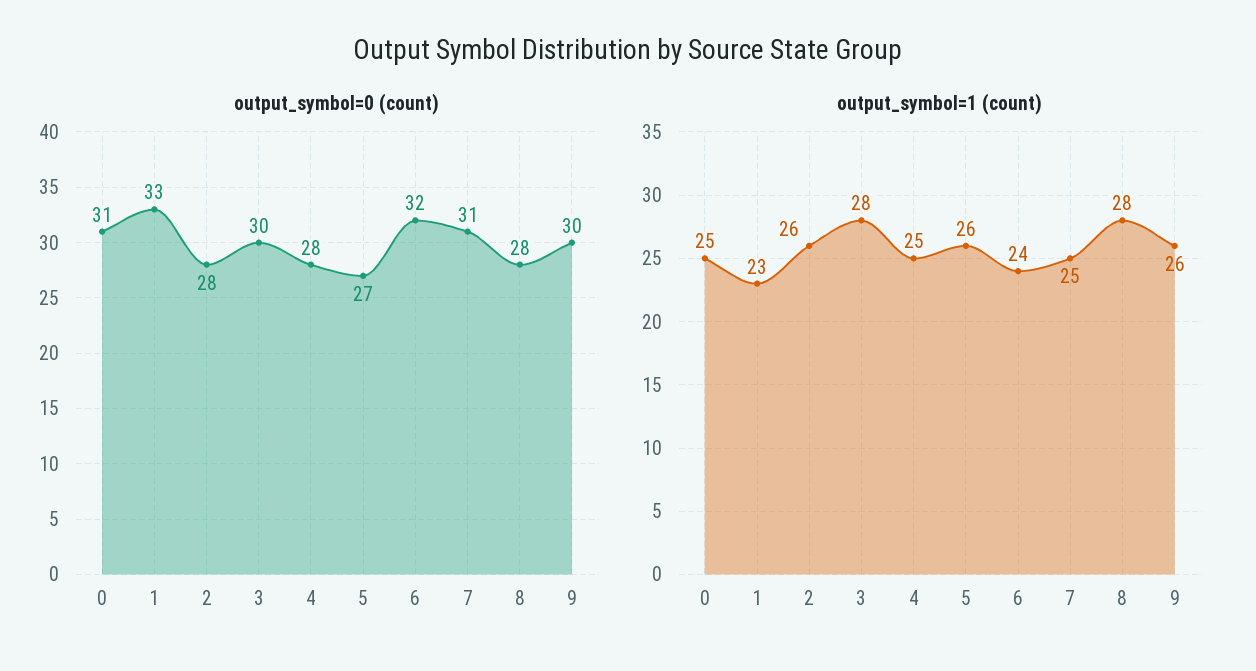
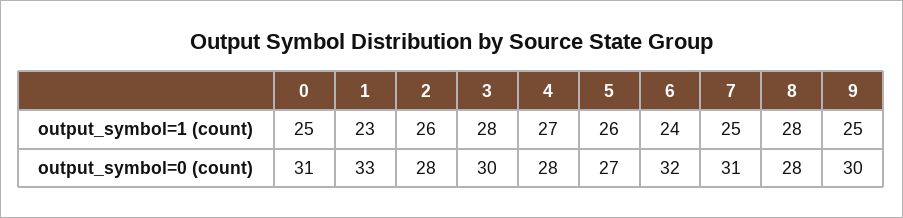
  {
    "output_symbol=0 (count)": {
      "0": 31,
      "1": 33,
      "2": 28,
      "3": 30,
      "4": 28,
      "5": 27,
      "6": 32,
      "7": 31,
      "8": 28,
      "9": 30
    },
    "output_symbol=1 (count)": {
      "0": 25,
      "1": 23,
      "2": 26,
      "3": 28,
-     "4": 25,
+     "4": 27,
      "5": 26,
      "6": 24,
      "7": 25,
      "8": 28,
-     "9": 26
+     "9": 25
    }
  }

